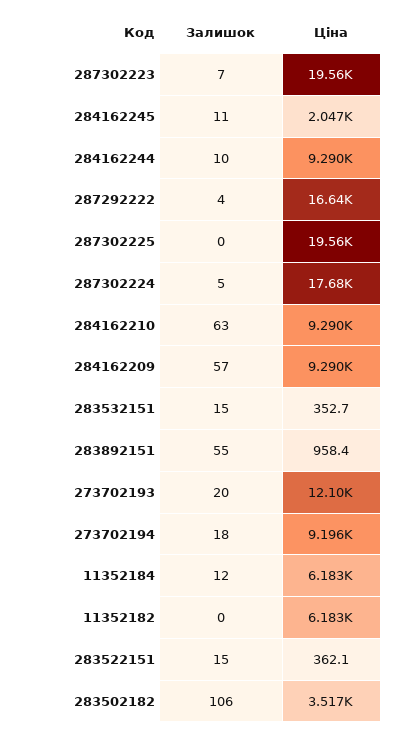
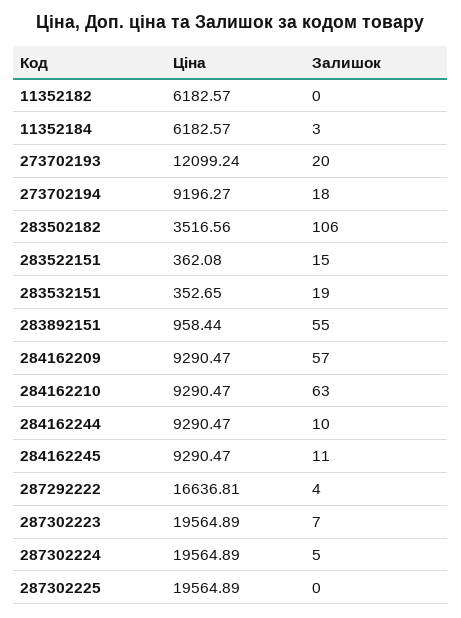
  {
    "Залишок": {
      "287302223": 7,
      "284162245": 11,
      "284162244": 10,
      "287292222": 4,
      "287302225": 0,
      "287302224": 5,
      "284162210": 63,
      "284162209": 57,
-     "283532151": 15,
+     "283532151": 19,
      "283892151": 55,
      "273702193": 20,
      "273702194": 18,
-     "11352184": 12,
+     "11352184": 3,
      "11352182": 0,
      "283522151": 15,
      "283502182": 106
    },
    "Ціна": {
      "287302223": 19564.89,
-     "284162245": 2047,
+     "284162245": 9290.47,
      "284162244": 9290.47,
      "287292222": 16636.81,
      "287302225": 19564.89,
-     "287302224": 17680,
+     "287302224": 19564.89,
      "284162210": 9290.47,
      "284162209": 9290.47,
      "283532151": 352.65,
      "283892151": 958.44,
      "273702193": 12099.24,
      "273702194": 9196.27,
      "11352184": 6182.57,
      "11352182": 6182.57,
      "283522151": 362.08,
      "283502182": 3516.56
    }
  }

